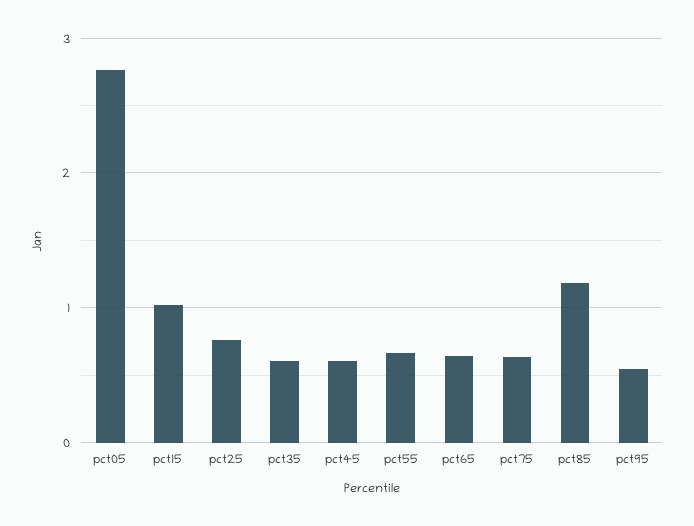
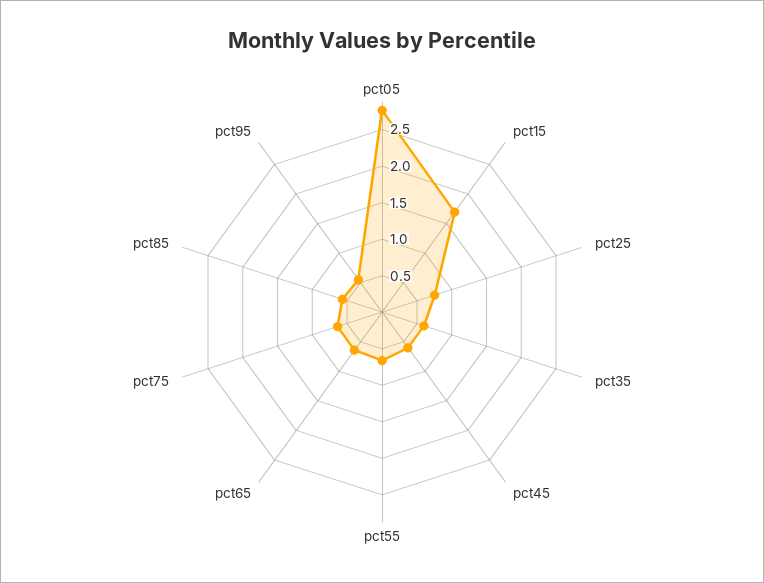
  {
    "pct05": 2.8,
-   "pct15": 1,
+   "pct15": 1.75,
    "pct25": 0.8,
    "pct35": 0.6,
    "pct45": 0.6,
    "pct55": 0.7,
    "pct65": 0.6,
    "pct75": 0.6,
-   "pct85": 1.2,
+   "pct85": 0.5,
    "pct95": 0.5
  }

